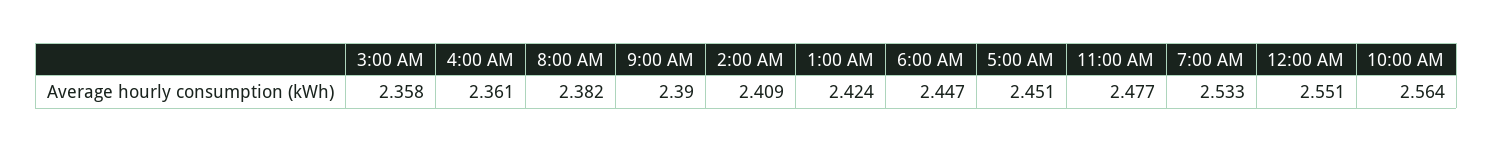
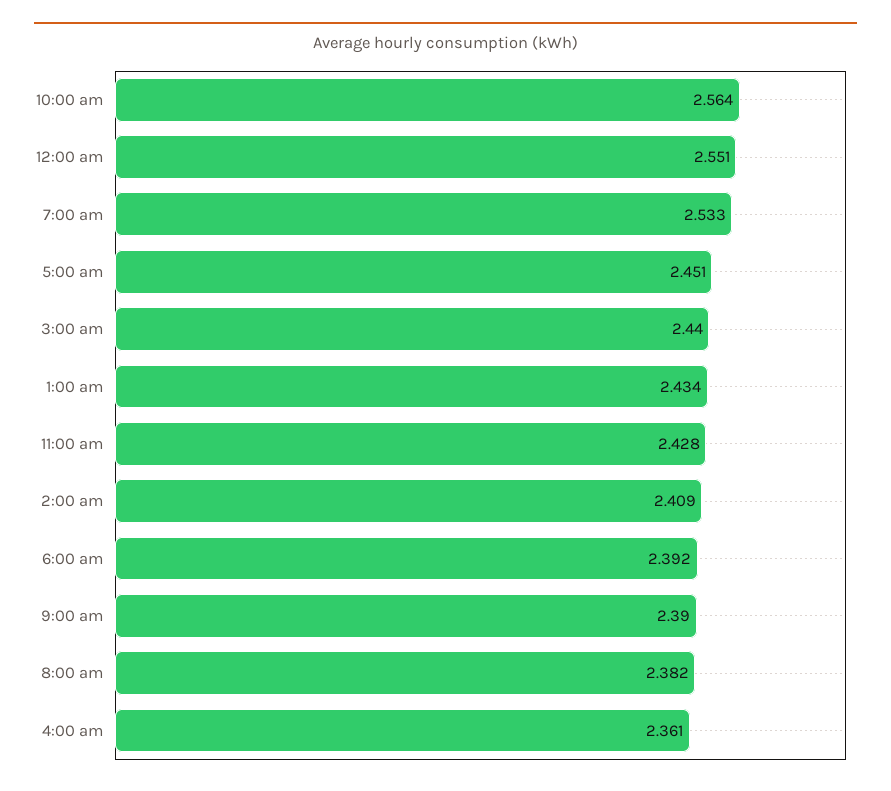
  {
-   "3:00 AM": 2.358,
+   "3:00 AM": 2.44,
    "4:00 AM": 2.361,
    "8:00 AM": 2.382,
    "9:00 AM": 2.39,
    "2:00 AM": 2.409,
-   "1:00 AM": 2.424,
+   "1:00 AM": 2.434,
-   "6:00 AM": 2.447,
+   "6:00 AM": 2.392,
    "5:00 AM": 2.451,
-   "11:00 AM": 2.477,
+   "11:00 AM": 2.428,
    "7:00 AM": 2.533,
    "12:00 AM": 2.551,
    "10:00 AM": 2.564
  }

